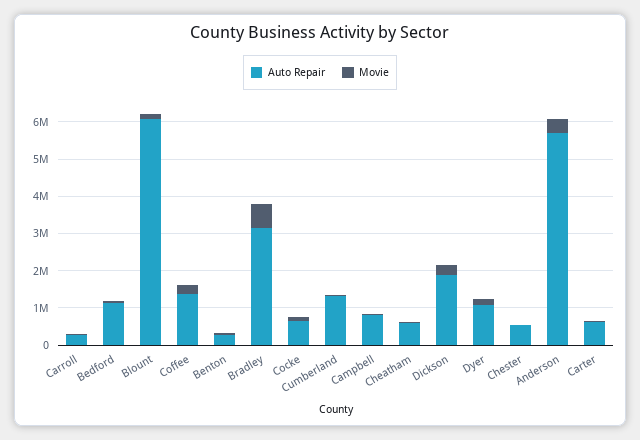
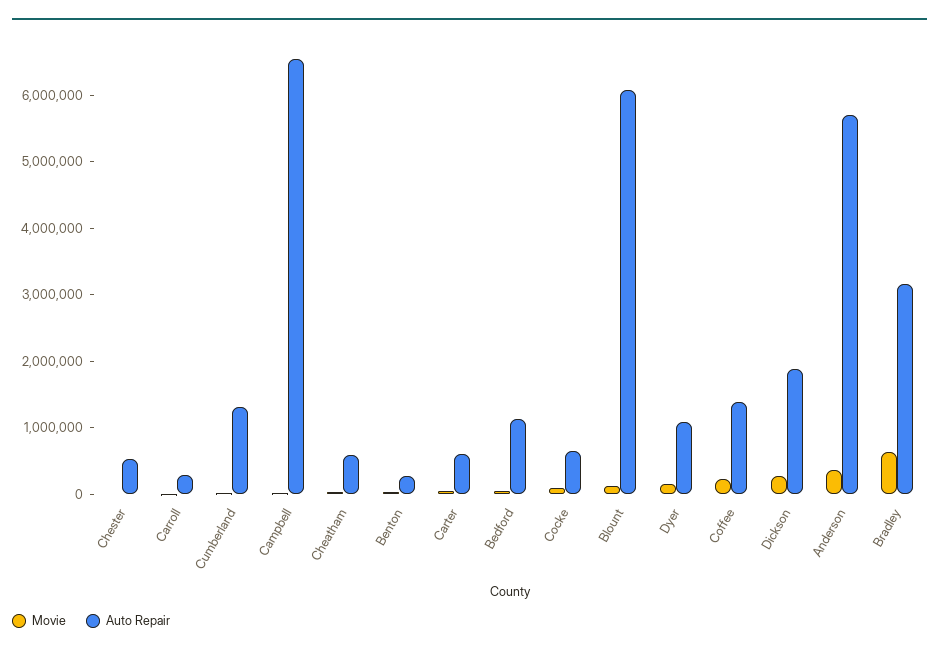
  {
    "Auto Repair": {
      "Carroll": 200000,
      "Bedford": 1200000,
      "Blount": 6000000,
      "Coffee": 1400000,
      "Benton": 200000,
      "Bradley": 3200000,
      "Cocke": 600000,
      "Cumberland": 1400000,
-     "Campbell": 750000,
+     "Campbell": 6600000,
      "Cheatham": 600000,
      "Dickson": 1800000,
      "Dyer": 1000000,
      "Chester": 600000,
      "Anderson": 5600000,
      "Carter": 600000
    },
    "Movie": {
      "Carroll": 0,
      "Bedford": 0,
      "Blount": 200000,
      "Coffee": 200000,
      "Benton": 0,
      "Bradley": 600000,
      "Cocke": 200000,
      "Cumberland": 0,
      "Campbell": 0,
      "Cheatham": 0,
      "Dickson": 200000,
      "Dyer": 200000,
      "Chester": 0,
      "Anderson": 400000,
      "Carter": 0
    }
  }

